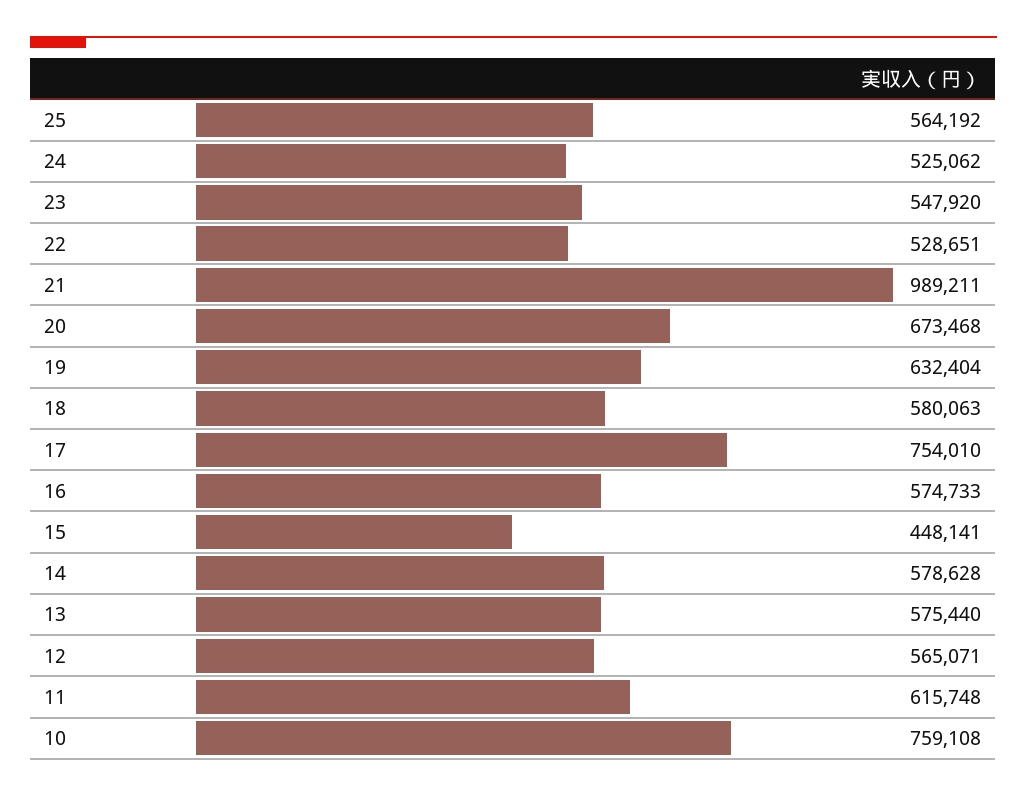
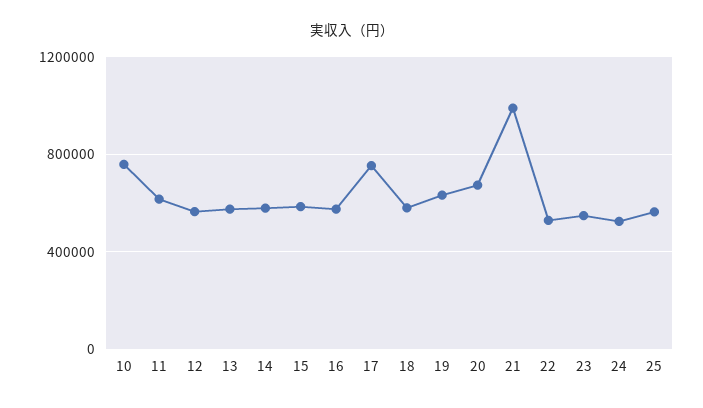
  {
    "25": 564192,
    "24": 525062,
    "23": 547920,
    "22": 528651,
    "21": 989211,
    "20": 673468,
    "19": 632404,
    "18": 580063,
    "17": 754010,
    "16": 574733,
-   "15": 448141,
+   "15": 600000,
    "14": 578628,
    "13": 575440,
    "12": 565071,
    "11": 615748,
    "10": 759108
  }

